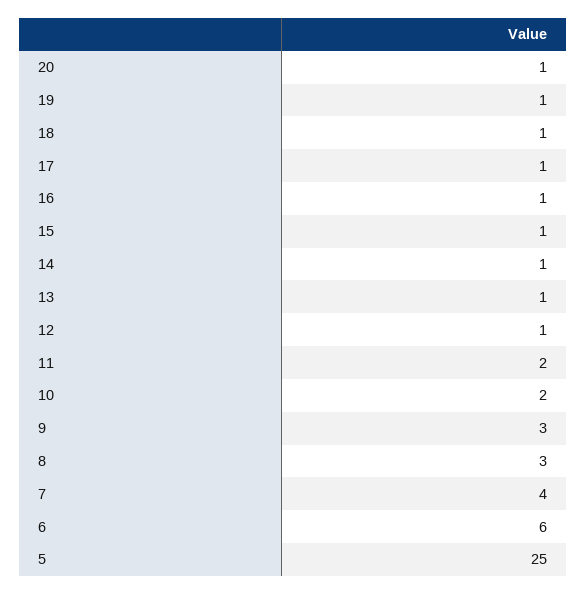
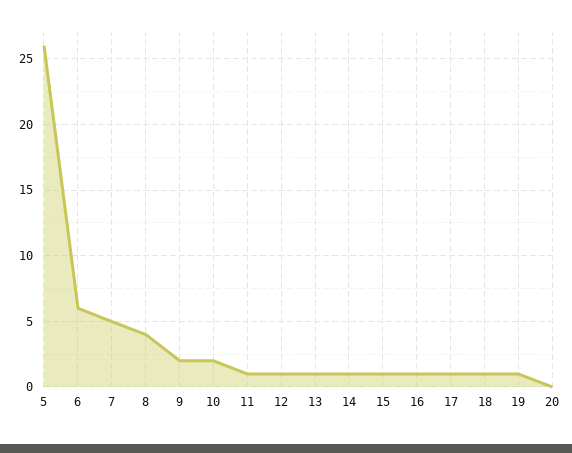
  {
-   "20": 1,
+   "20": 0,
    "19": 1,
    "18": 1,
    "17": 1,
    "16": 1,
    "15": 1,
    "14": 1,
    "13": 1,
    "12": 1,
-   "11": 2,
+   "11": 1,
    "10": 2,
-   "9": 3,
+   "9": 2,
-   "8": 3,
+   "8": 4,
-   "7": 4,
+   "7": 5,
    "6": 6,
-   "5": 25
+   "5": 26
  }

